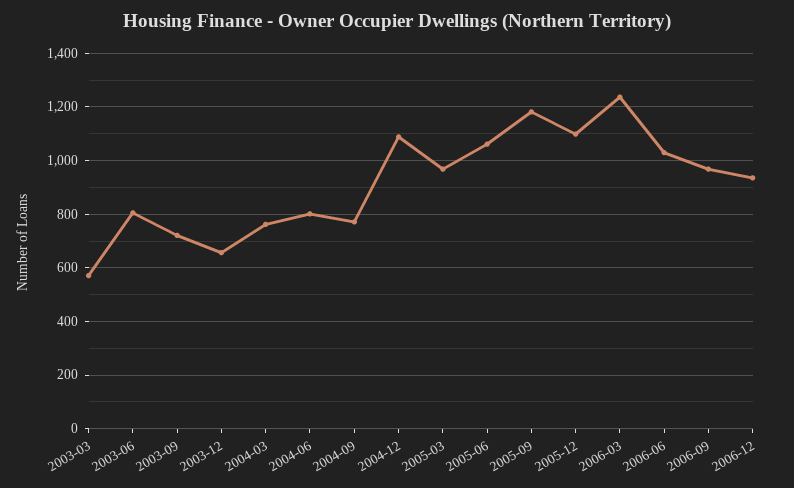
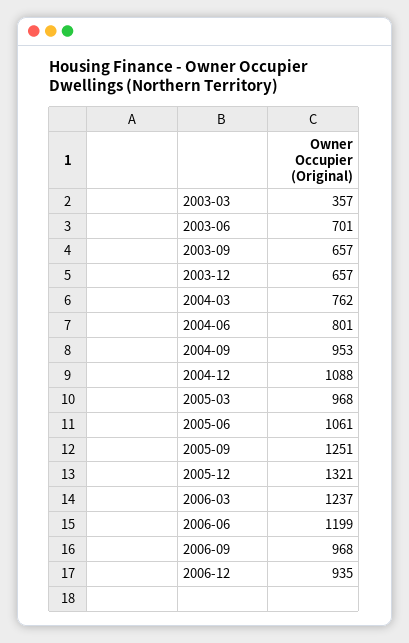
  {
-   "2003-03": 575,
+   "2003-03": 357,
-   "2003-06": 800,
+   "2003-06": 701,
-   "2003-09": 725,
+   "2003-09": 657,
    "2003-12": 657,
    "2004-03": 762,
    "2004-06": 801,
-   "2004-09": 775,
+   "2004-09": 953,
    "2004-12": 1088,
    "2005-03": 968,
    "2005-06": 1061,
-   "2005-09": 1175,
+   "2005-09": 1251,
-   "2005-12": 1100,
+   "2005-12": 1321,
    "2006-03": 1237,
-   "2006-06": 1025,
+   "2006-06": 1199,
    "2006-09": 968,
    "2006-12": 935
  }

